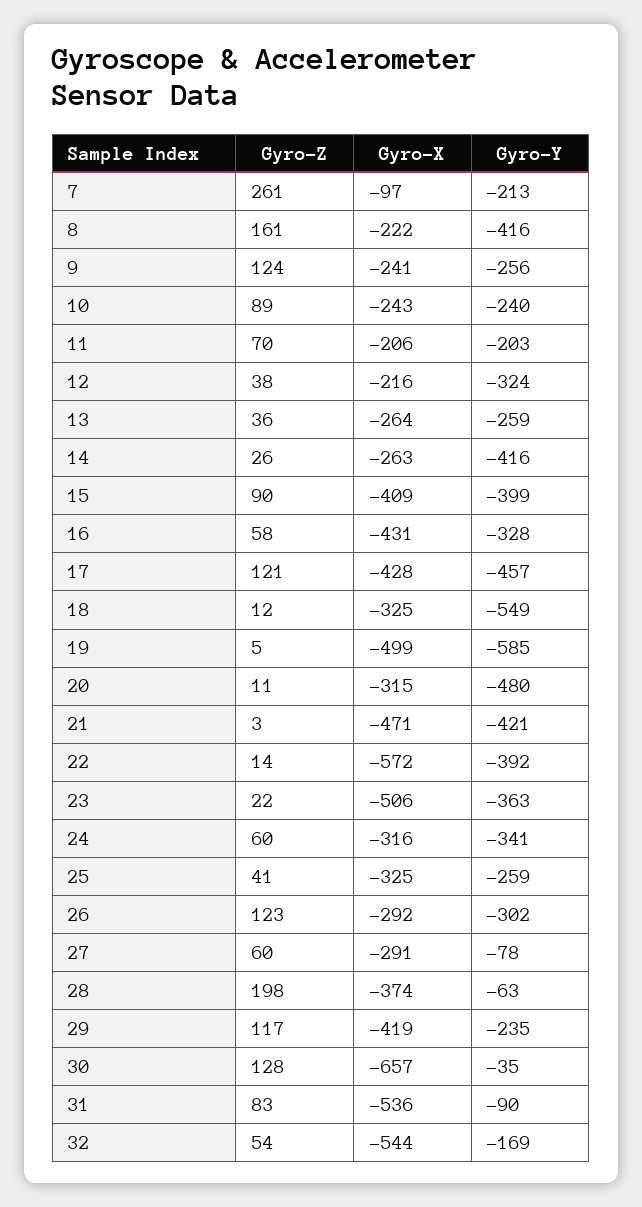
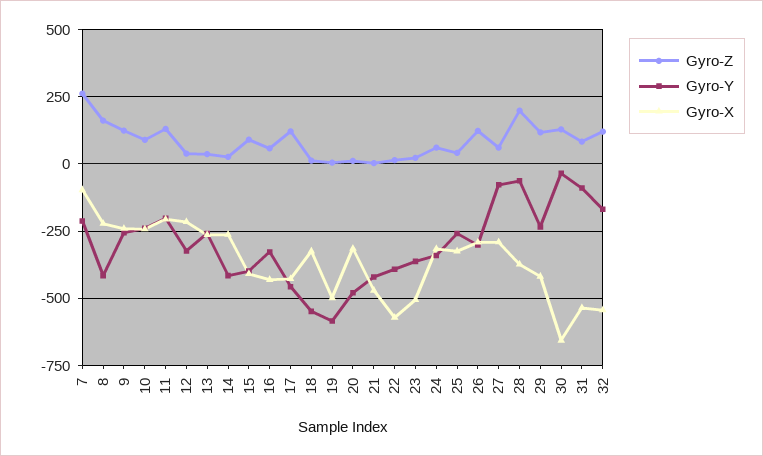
  {
    "Gyro-Z": {
      "7": 261,
      "8": 161,
      "9": 124,
      "10": 89,
-     "11": 70,
+     "11": 125,
      "12": 38,
      "13": 36,
      "14": 26,
      "15": 90,
      "16": 58,
      "17": 121,
      "18": 12,
      "19": 5,
      "20": 11,
      "21": 3,
      "22": 14,
      "23": 22,
      "24": 60,
      "25": 41,
      "26": 123,
      "27": 60,
      "28": 198,
      "29": 117,
      "30": 128,
      "31": 83,
-     "32": 54
+     "32": 125
    },
    "Gyro-X": {
      "7": -97,
      "8": -222,
      "9": -241,
      "10": -243,
      "11": -206,
      "12": -216,
      "13": -264,
      "14": -263,
      "15": -409,
      "16": -431,
      "17": -428,
      "18": -325,
      "19": -499,
      "20": -315,
      "21": -471,
      "22": -572,
      "23": -506,
      "24": -316,
      "25": -325,
      "26": -292,
      "27": -291,
      "28": -374,
      "29": -419,
      "30": -657,
      "31": -536,
      "32": -544
    },
    "Gyro-Y": {
      "7": -213,
      "8": -416,
      "9": -256,
      "10": -240,
      "11": -203,
      "12": -324,
      "13": -259,
      "14": -416,
      "15": -399,
      "16": -328,
      "17": -457,
      "18": -549,
      "19": -585,
      "20": -480,
      "21": -421,
      "22": -392,
      "23": -363,
      "24": -341,
      "25": -259,
      "26": -302,
      "27": -78,
      "28": -63,
      "29": -235,
      "30": -35,
      "31": -90,
      "32": -169
    }
  }

